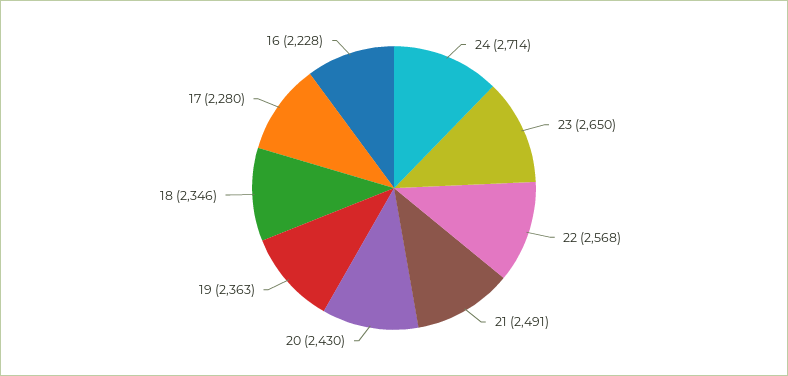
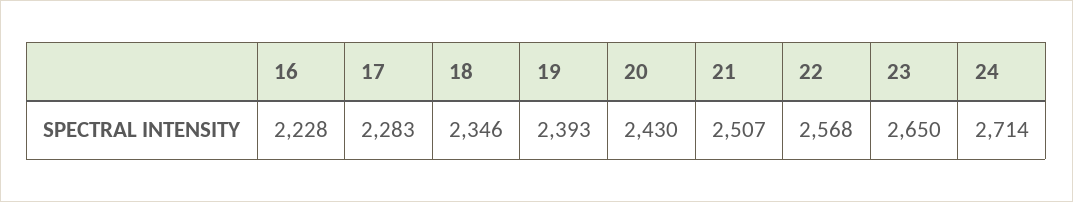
  {
    "24": 2714,
    "23": 2650,
    "22": 2568,
-   "21": 2491,
+   "21": 2507,
    "20": 2430,
-   "19": 2363,
+   "19": 2393,
    "18": 2346,
-   "17": 2280,
+   "17": 2283,
    "16": 2228
  }

